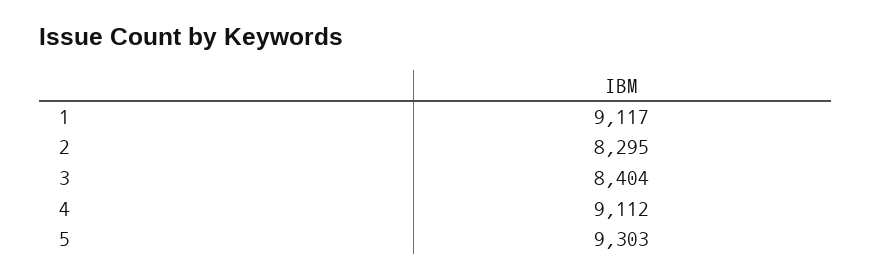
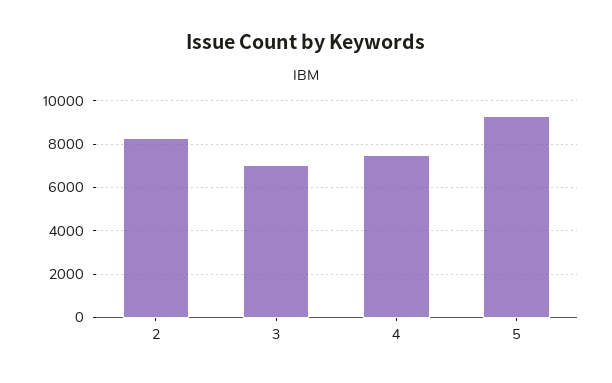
  {
-   "1": 9117,
    "2": 8295,
-   "3": 8404,
+   "3": 7000,
-   "4": 9112,
+   "4": 7500,
    "5": 9303
  }

